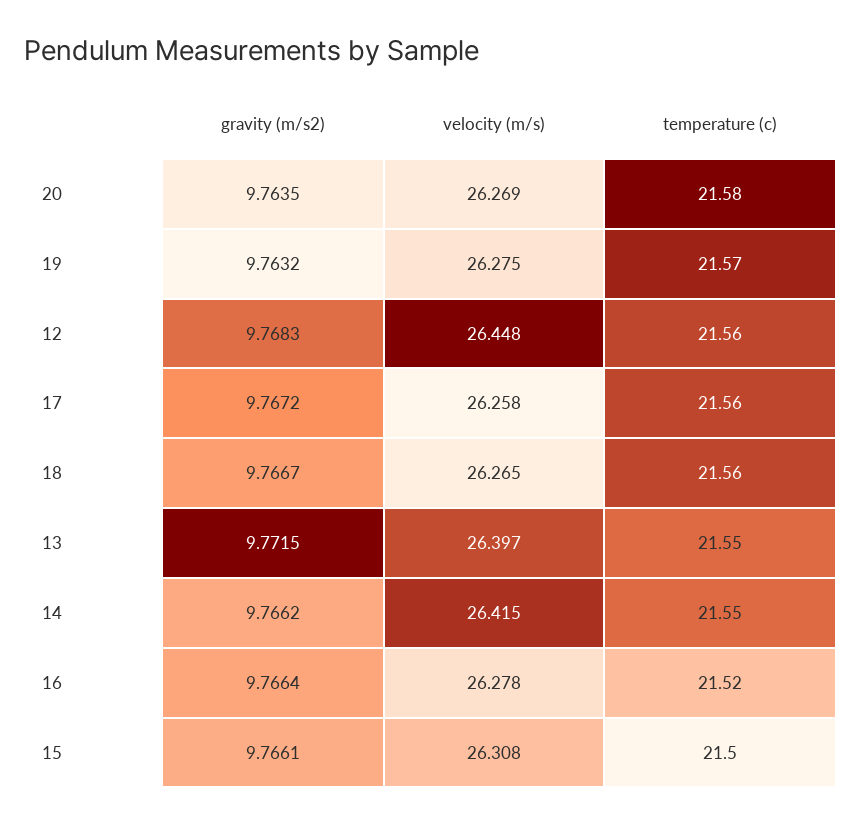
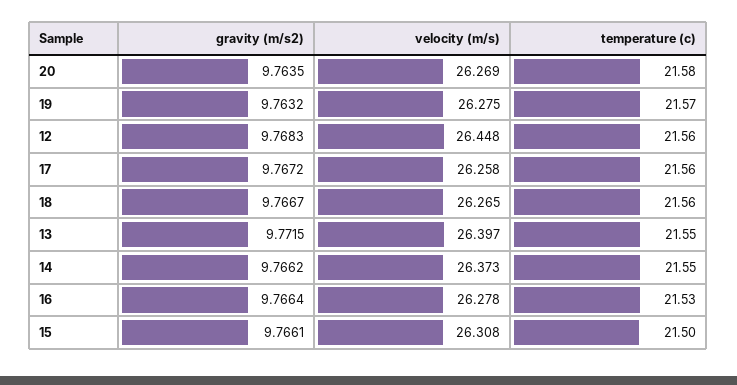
  {
    "gravity (m/s2)": {
      "20": 9.7635,
      "19": 9.7632,
      "12": 9.7683,
      "17": 9.7672,
      "18": 9.7667,
      "13": 9.7715,
      "14": 9.7662,
      "16": 9.7664,
      "15": 9.7661
    },
    "velocity (m/s)": {
      "20": 26.269,
      "19": 26.275,
      "12": 26.448,
      "17": 26.258,
      "18": 26.265,
      "13": 26.397,
-     "14": 26.415,
+     "14": 26.373,
      "16": 26.278,
      "15": 26.308
    },
    "temperature (c)": {
      "20": 21.58,
      "19": 21.57,
      "12": 21.56,
      "17": 21.56,
      "18": 21.56,
      "13": 21.55,
      "14": 21.55,
-     "16": 21.52,
+     "16": 21.53,
      "15": 21.5
    }
  }

